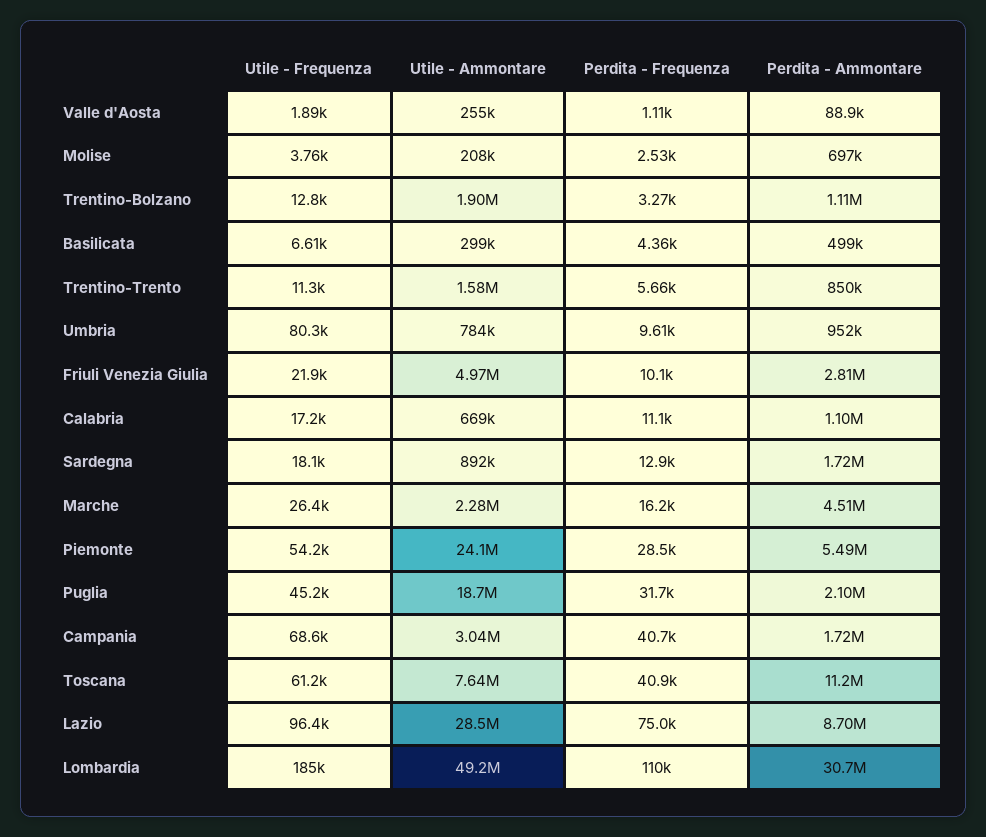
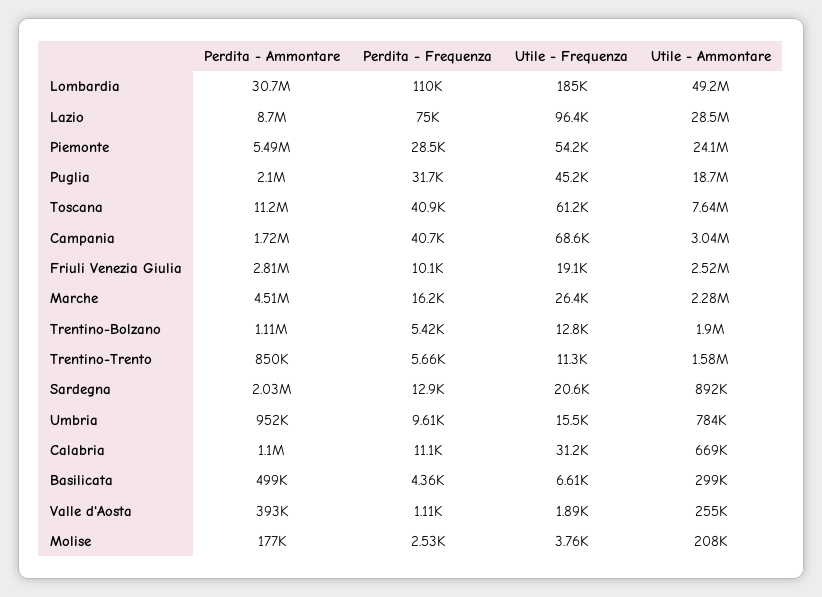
  {
    "Utile - Frequenza": {
      "Valle d'Aosta": 1890,
      "Molise": 3760,
      "Trentino-Bolzano": 12800,
      "Basilicata": 6610,
      "Trentino-Trento": 11300,
-     "Umbria": 80300,
+     "Umbria": 15500,
-     "Friuli Venezia Giulia": 21900,
+     "Friuli Venezia Giulia": 19100,
-     "Calabria": 17200,
+     "Calabria": 31200,
-     "Sardegna": 18100,
+     "Sardegna": 20600,
      "Marche": 26400,
      "Piemonte": 54200,
      "Puglia": 45200,
      "Campania": 68600,
      "Toscana": 61200,
      "Lazio": 96400,
      "Lombardia": 185000
    },
    "Utile - Ammontare": {
      "Valle d'Aosta": 255000,
      "Molise": 208000,
      "Trentino-Bolzano": 1900000,
      "Basilicata": 299000,
      "Trentino-Trento": 1580000,
      "Umbria": 784000,
-     "Friuli Venezia Giulia": 4970000,
+     "Friuli Venezia Giulia": 2520000,
      "Calabria": 669000,
      "Sardegna": 892000,
      "Marche": 2280000,
      "Piemonte": 24100000,
      "Puglia": 18700000,
      "Campania": 3040000,
      "Toscana": 7640000,
      "Lazio": 28500000,
      "Lombardia": 49200000
    },
    "Perdita - Frequenza": {
      "Valle d'Aosta": 1110,
      "Molise": 2530,
-     "Trentino-Bolzano": 3270,
+     "Trentino-Bolzano": 5420,
      "Basilicata": 4360,
      "Trentino-Trento": 5660,
      "Umbria": 9610,
      "Friuli Venezia Giulia": 10100,
      "Calabria": 11100,
      "Sardegna": 12900,
      "Marche": 16200,
      "Piemonte": 28500,
      "Puglia": 31700,
      "Campania": 40700,
      "Toscana": 40900,
      "Lazio": 75000,
      "Lombardia": 110000
    },
    "Perdita - Ammontare": {
-     "Valle d'Aosta": 88900,
+     "Valle d'Aosta": 393000,
-     "Molise": 697000,
+     "Molise": 177000,
      "Trentino-Bolzano": 1110000,
      "Basilicata": 499000,
      "Trentino-Trento": 850000,
      "Umbria": 952000,
      "Friuli Venezia Giulia": 2810000,
      "Calabria": 1100000,
-     "Sardegna": 1720000,
+     "Sardegna": 2030000,
      "Marche": 4510000,
      "Piemonte": 5490000,
      "Puglia": 2100000,
      "Campania": 1720000,
      "Toscana": 11200000,
      "Lazio": 8700000,
      "Lombardia": 30700000
    }
  }

